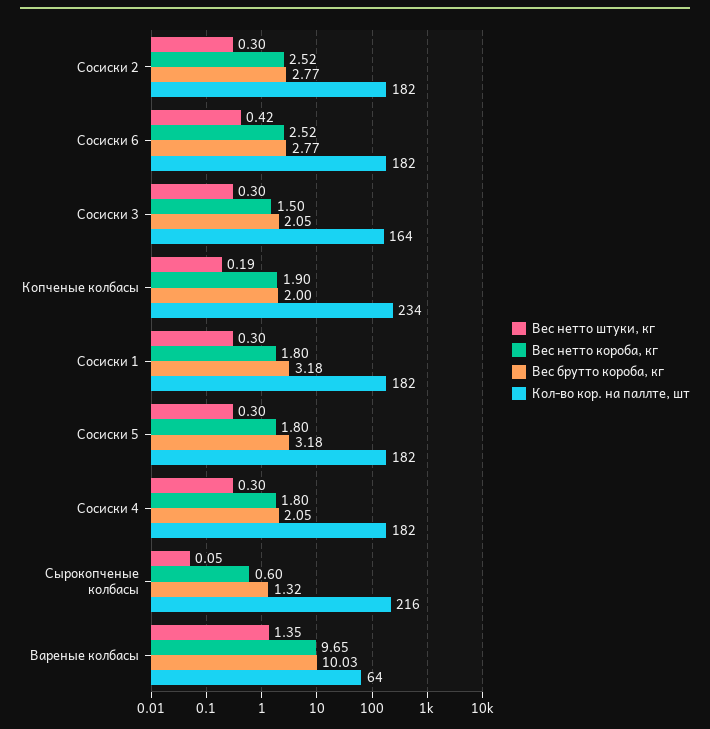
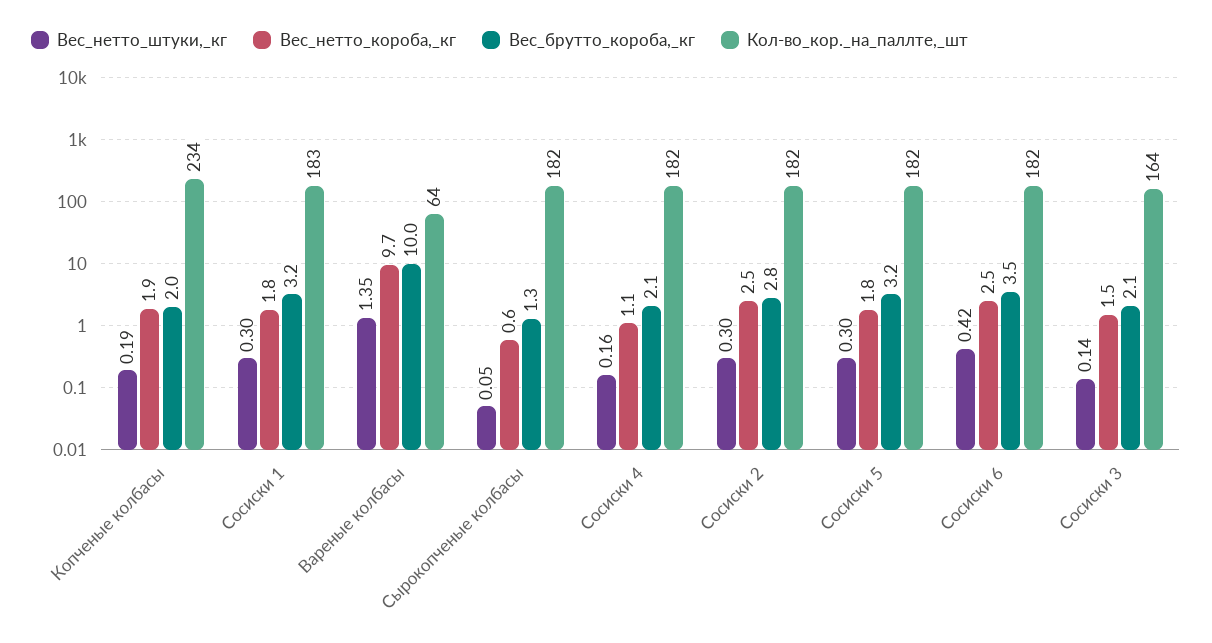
  {
    "Вес нетто штуки, кг": {
      "Сосиски 2": 0.3,
      "Сосиски 6": 0.42,
-     "Сосиски 3": 0.3,
+     "Сосиски 3": 0.14,
      "Копченые колбасы": 0.19,
      "Сосиски 1": 0.3,
      "Сосиски 5": 0.3,
-     "Сосиски 4": 0.3,
+     "Сосиски 4": 0.16,
      "Сырокопченые колбасы": 0.05,
      "Вареные колбасы": 1.35
    },
    "Вес нетто короба, кг": {
      "Сосиски 2": 2.52,
      "Сосиски 6": 2.52,
      "Сосиски 3": 1.5,
      "Копченые колбасы": 1.9,
      "Сосиски 1": 1.8,
      "Сосиски 5": 1.8,
-     "Сосиски 4": 1.8,
+     "Сосиски 4": 1.1,
      "Сырокопченые колбасы": 0.6,
      "Вареные колбасы": 9.65
    },
    "Вес брутто короба, кг": {
      "Сосиски 2": 2.77,
-     "Сосиски 6": 2.77,
+     "Сосиски 6": 3.5,
      "Сосиски 3": 2.05,
      "Копченые колбасы": 2,
      "Сосиски 1": 3.18,
      "Сосиски 5": 3.18,
      "Сосиски 4": 2.05,
      "Сырокопченые колбасы": 1.32,
      "Вареные колбасы": 10.03
    },
    "Кол-во кор. на паллте, шт": {
      "Сосиски 2": 182,
      "Сосиски 6": 182,
      "Сосиски 3": 164,
      "Копченые колбасы": 234,
-     "Сосиски 1": 182,
+     "Сосиски 1": 183,
      "Сосиски 5": 182,
      "Сосиски 4": 182,
-     "Сырокопченые колбасы": 216,
+     "Сырокопченые колбасы": 182,
      "Вареные колбасы": 64
    }
  }

